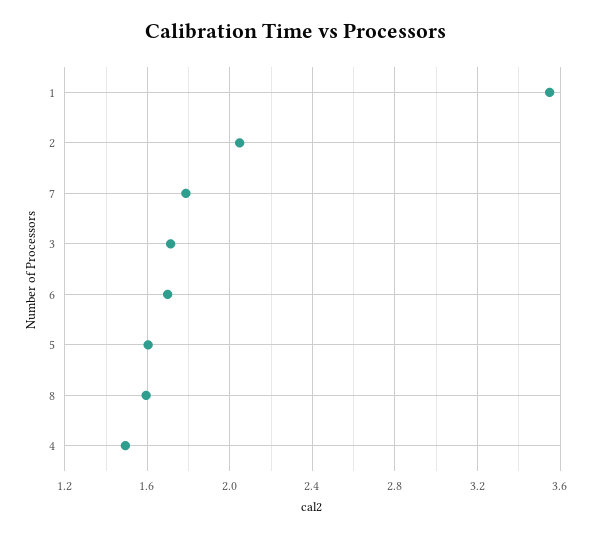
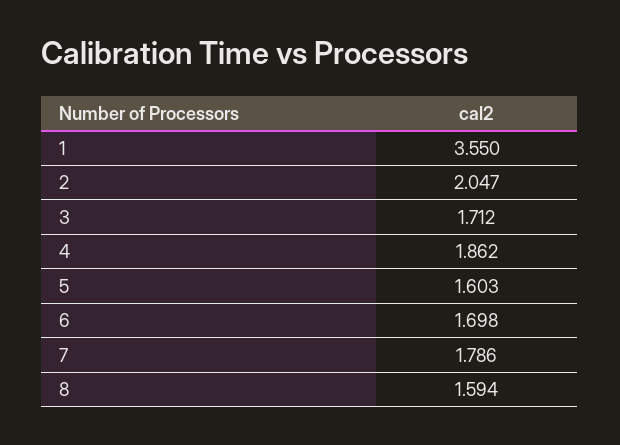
  {
    "1": 3.55,
    "2": 2.047,
    "7": 1.786,
    "3": 1.712,
    "6": 1.698,
    "5": 1.603,
    "8": 1.594,
-   "4": 1.5
+   "4": 1.862
  }

